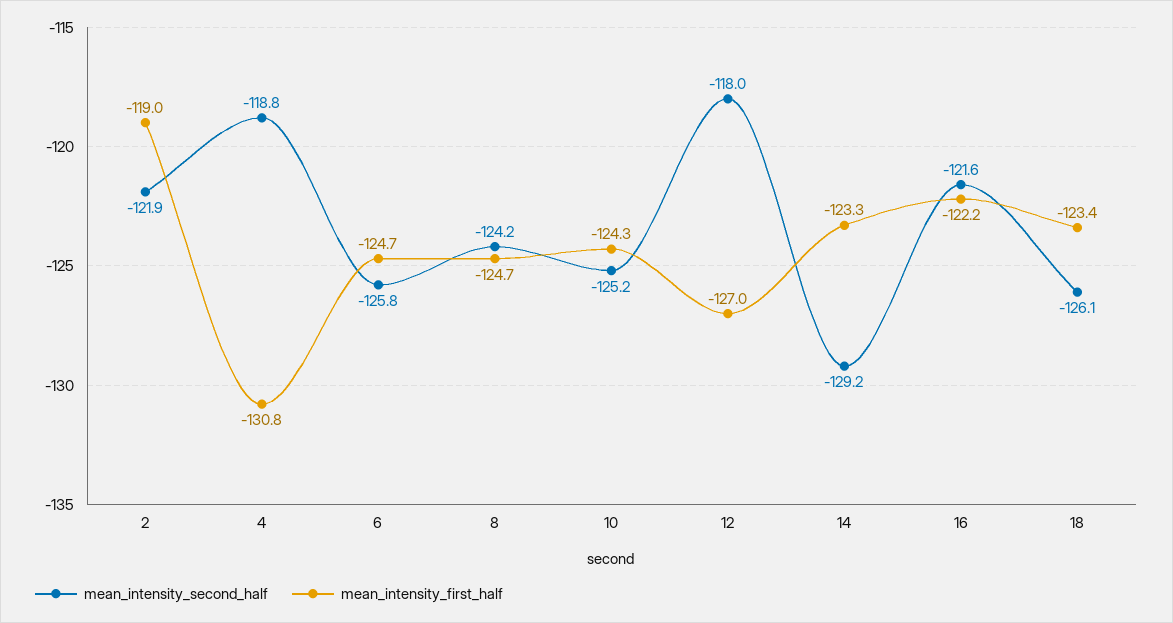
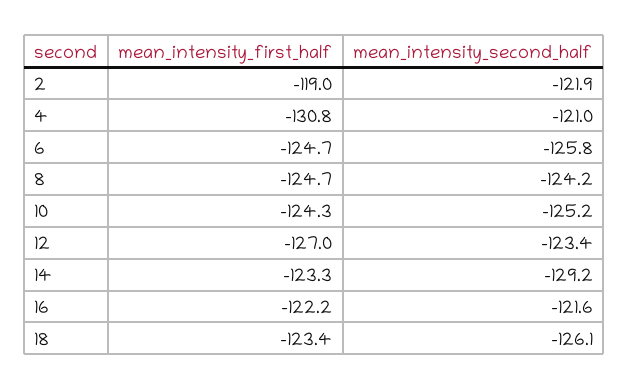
  {
    "mean_intensity_second_half": {
      "2": -121.9,
-     "4": -118.8,
+     "4": -121,
      "6": -125.8,
      "8": -124.2,
      "10": -125.2,
-     "12": -118,
+     "12": -123.4,
      "14": -129.2,
      "16": -121.6,
      "18": -126.1
    },
    "mean_intensity_first_half": {
      "2": -119,
      "4": -130.8,
      "6": -124.7,
      "8": -124.7,
      "10": -124.3,
      "12": -127,
      "14": -123.3,
      "16": -122.2,
      "18": -123.4
    }
  }

